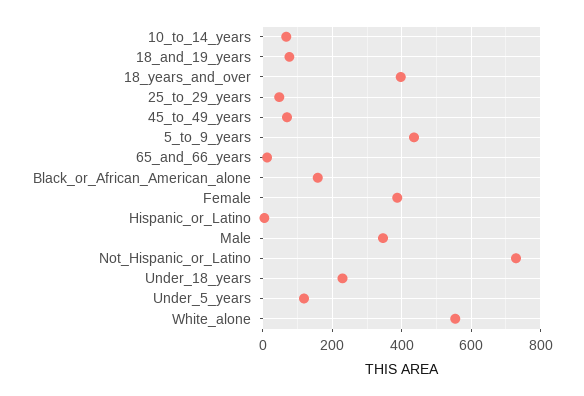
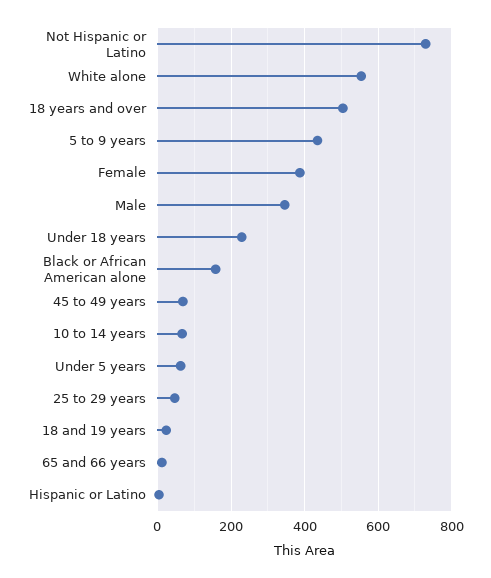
  {
    "10_to_14_years": 60,
-   "18_and_19_years": 80,
+   "18_and_19_years": 20,
-   "18_years_and_over": 400,
+   "18_years_and_over": 500,
    "25_to_29_years": 40,
    "45_to_49_years": 60,
    "5_to_9_years": 440,
    "65_and_66_years": 20,
    "Black_or_African_American_alone": 160,
    "Female": 380,
    "Hispanic_or_Latino": 0,
    "Male": 340,
    "Not_Hispanic_or_Latino": 720,
    "Under_18_years": 220,
-   "Under_5_years": 120,
+   "Under_5_years": 60,
    "White_alone": 560
  }

